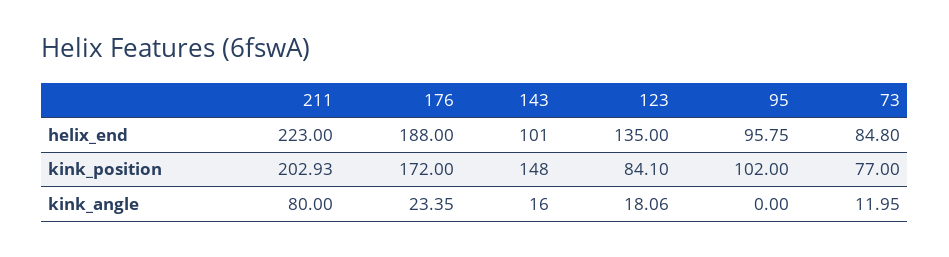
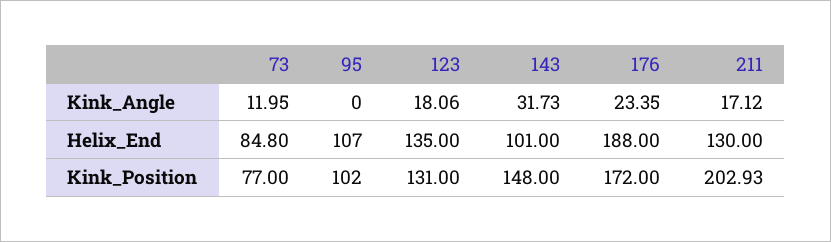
  {
    "211": {
-     "helix_end": 223,
+     "helix_end": 130,
      "kink_position": 202.93,
-     "kink_angle": 80
+     "kink_angle": 17.12
    },
    "176": {
      "helix_end": 188,
      "kink_position": 172,
      "kink_angle": 23.35
    },
    "143": {
      "helix_end": 101,
      "kink_position": 148,
-     "kink_angle": 16
+     "kink_angle": 31.73
    },
    "123": {
      "helix_end": 135,
-     "kink_position": 84.1,
+     "kink_position": 131,
      "kink_angle": 18.06
    },
    "95": {
-     "helix_end": 95.75,
+     "helix_end": 107,
      "kink_position": 102,
      "kink_angle": 0
    },
    "73": {
      "helix_end": 84.8,
      "kink_position": 77,
      "kink_angle": 11.95
    }
  }

